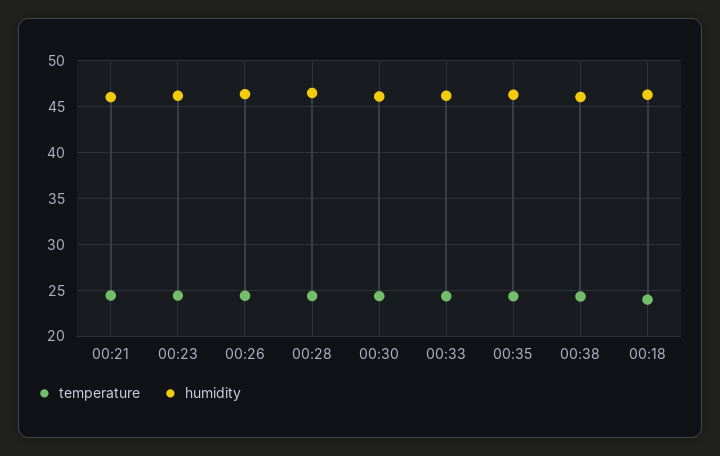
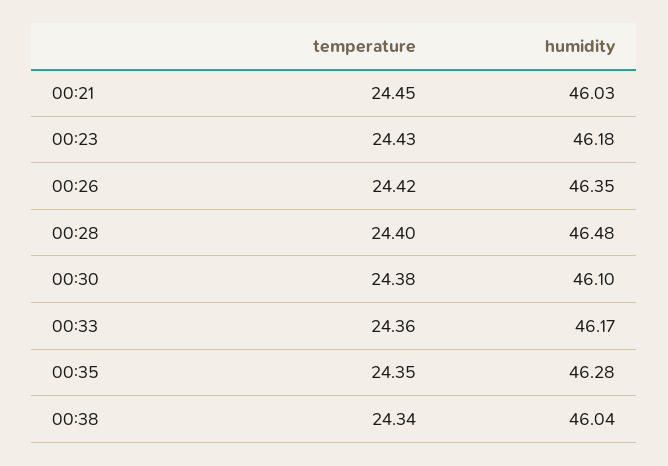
  {
    "temperature": {
      "00:21": 24.45,
      "00:23": 24.43,
      "00:26": 24.42,
      "00:28": 24.4,
      "00:30": 24.38,
      "00:33": 24.36,
      "00:35": 24.35,
-     "00:38": 24.34,
+     "00:38": 24.34
-     "00:18": 24
    },
    "humidity": {
      "00:21": 46.03,
      "00:23": 46.18,
      "00:26": 46.35,
      "00:28": 46.48,
      "00:30": 46.1,
      "00:33": 46.17,
      "00:35": 46.28,
-     "00:38": 46.04,
+     "00:38": 46.04
-     "00:18": 46
    }
  }

